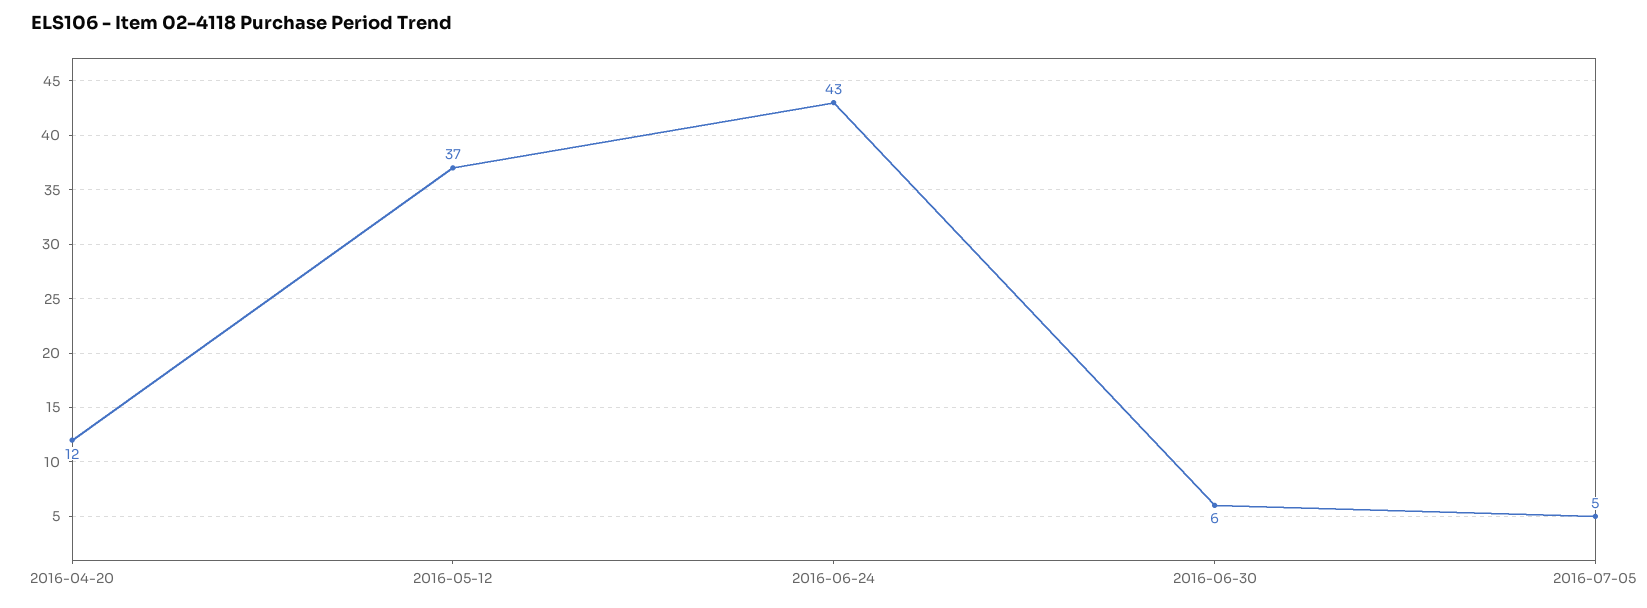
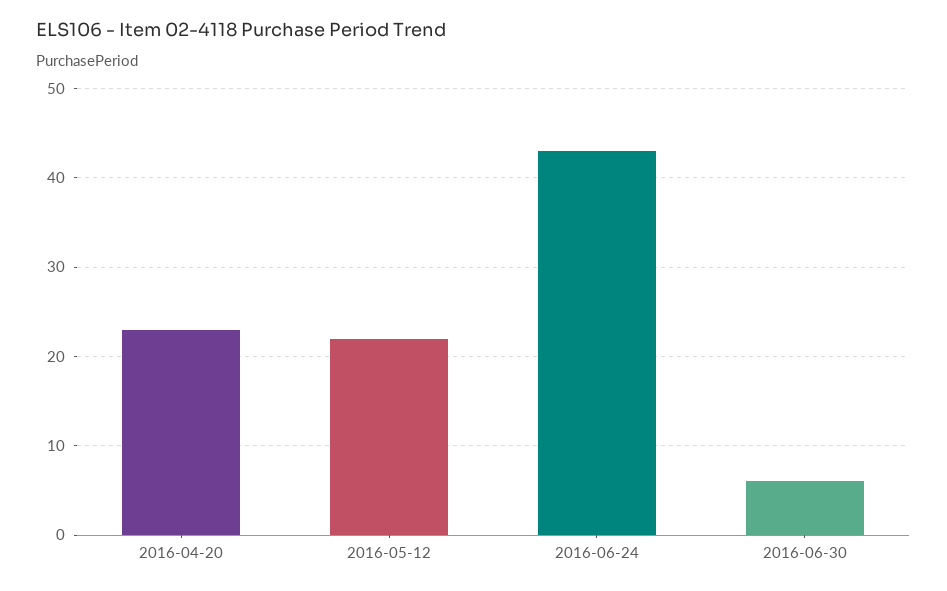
  {
-   "2016-04-20": 12,
+   "2016-04-20": 23,
-   "2016-05-12": 37,
+   "2016-05-12": 22,
    "2016-06-24": 43,
-   "2016-06-30": 6,
+   "2016-06-30": 6
-   "2016-07-05": 5
  }

